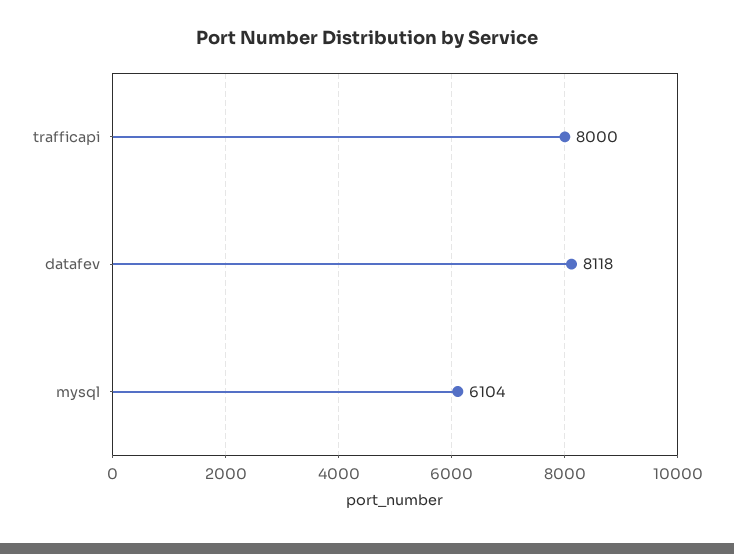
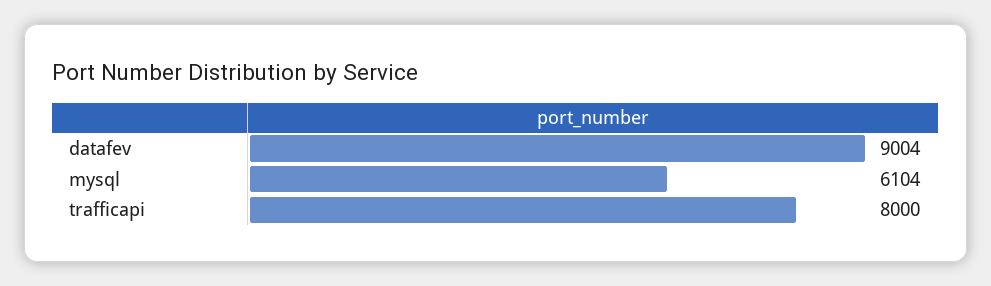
  {
    "trafficapi": 8000,
-   "datafev": 8118,
+   "datafev": 9004,
    "mysql": 6104
  }

